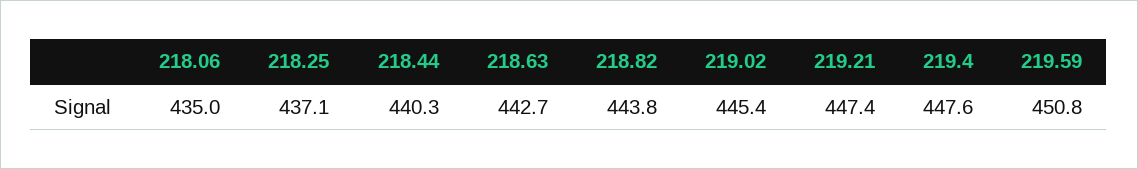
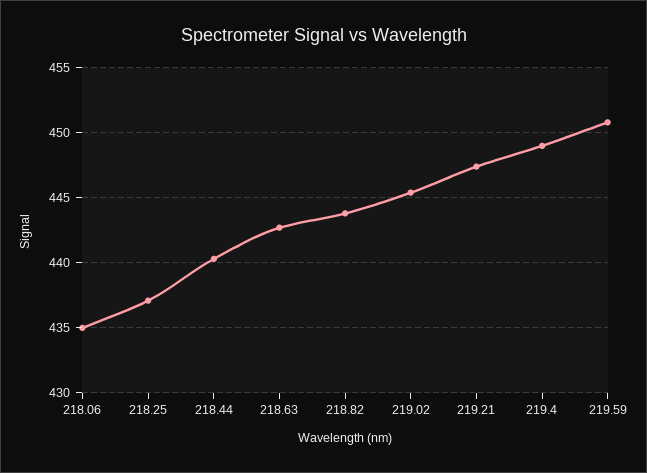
  {
    "218.06": 435,
    "218.25": 437.1,
    "218.44": 440.3,
    "218.63": 442.7,
    "218.82": 443.8,
    "219.02": 445.4,
    "219.21": 447.4,
-   "219.4": 447.6,
+   "219.4": 449,
    "219.59": 450.8
  }

